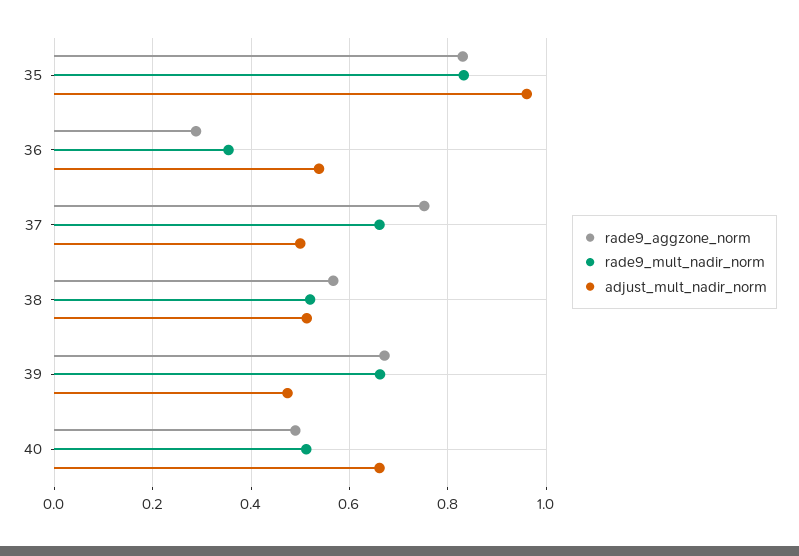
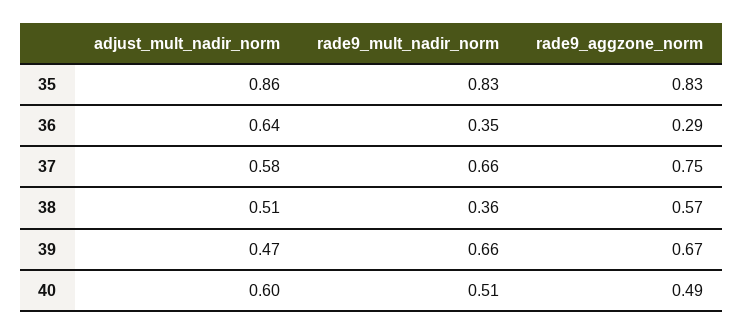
  {
    "rade9_aggzone_norm": {
      "35": 0.83,
      "36": 0.29,
      "37": 0.75,
      "38": 0.57,
      "39": 0.67,
      "40": 0.49
    },
    "rade9_mult_nadir_norm": {
      "35": 0.83,
      "36": 0.35,
      "37": 0.66,
-     "38": 0.52,
+     "38": 0.36,
      "39": 0.66,
      "40": 0.51
    },
    "adjust_mult_nadir_norm": {
-     "35": 0.96,
+     "35": 0.86,
-     "36": 0.54,
+     "36": 0.64,
-     "37": 0.5,
+     "37": 0.58,
      "38": 0.51,
      "39": 0.47,
-     "40": 0.66
+     "40": 0.6
    }
  }

